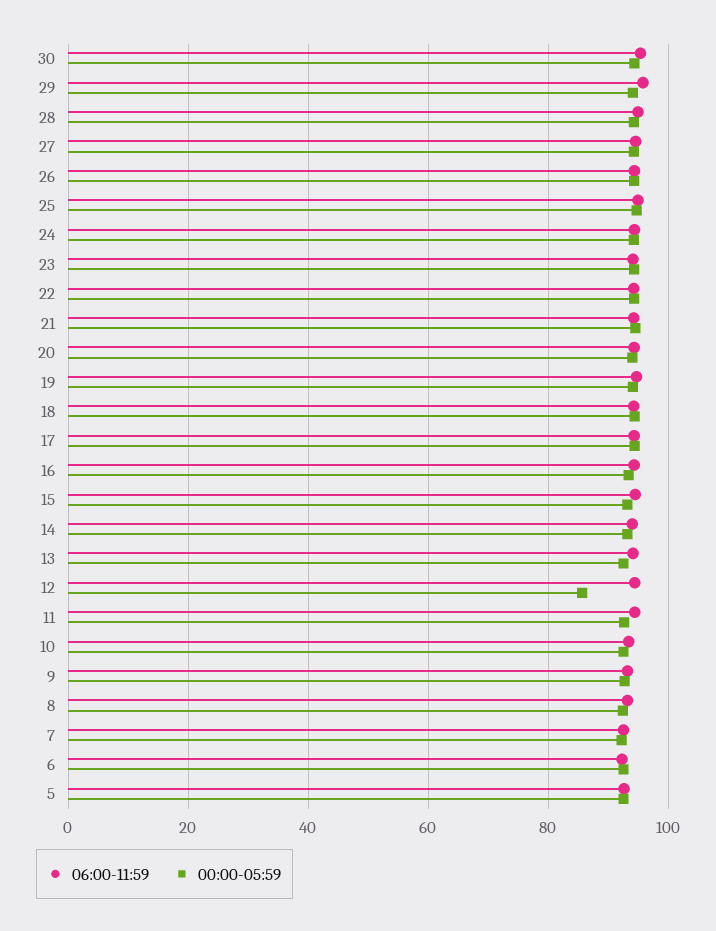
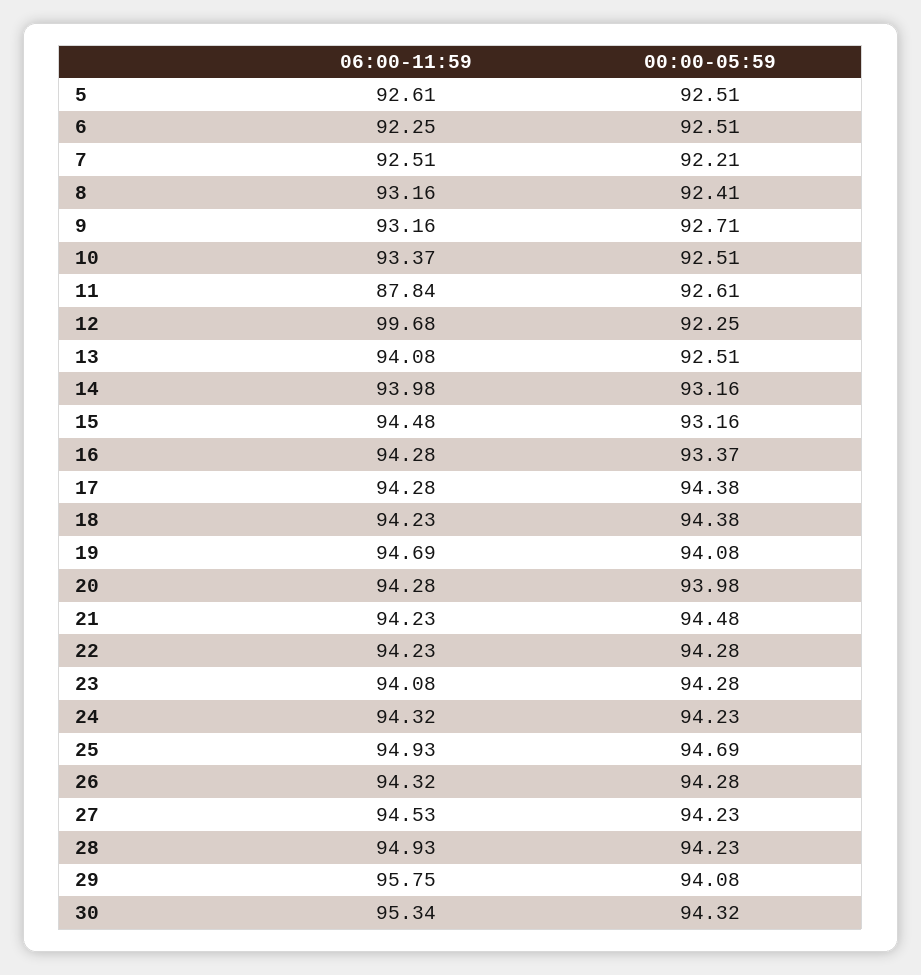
  {
    "06:00-11:59": {
      "30": 95.34,
      "29": 95.75,
      "28": 94.93,
      "27": 94.53,
      "26": 94.32,
      "25": 94.93,
      "24": 94.32,
      "23": 94.08,
      "22": 94.23,
      "21": 94.23,
      "20": 94.28,
      "19": 94.69,
      "18": 94.23,
      "17": 94.28,
      "16": 94.28,
      "15": 94.48,
      "14": 93.98,
      "13": 94.08,
-     "12": 94,
+     "12": 99.68,
-     "11": 94,
+     "11": 87.84,
      "10": 93.37,
      "9": 93.16,
      "8": 93.16,
      "7": 92.51,
      "6": 92.25,
      "5": 92.61
    },
    "00:00-05:59": {
      "30": 94.32,
      "29": 94.08,
      "28": 94.23,
      "27": 94.23,
      "26": 94.28,
      "25": 94.69,
      "24": 94.23,
      "23": 94.28,
      "22": 94.28,
      "21": 94.48,
      "20": 93.98,
      "19": 94.08,
      "18": 94.38,
      "17": 94.38,
      "16": 93.37,
      "15": 93.16,
      "14": 93.16,
      "13": 92.51,
-     "12": 86,
+     "12": 92.25,
      "11": 92.61,
      "10": 92.51,
      "9": 92.71,
      "8": 92.41,
      "7": 92.21,
      "6": 92.51,
      "5": 92.51
    }
  }

